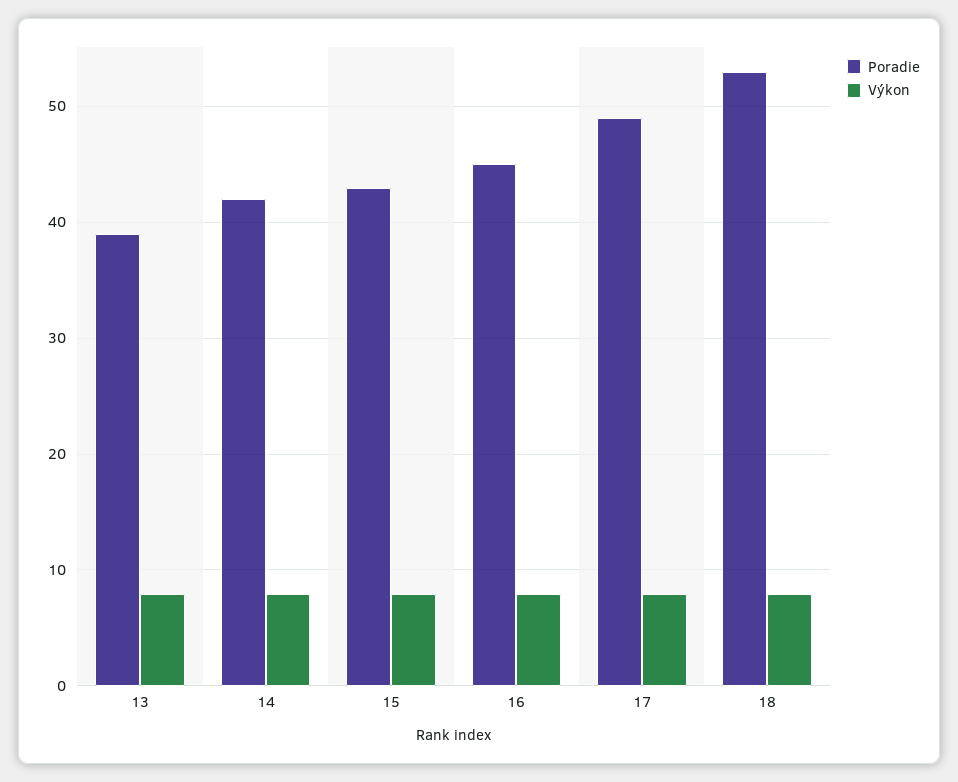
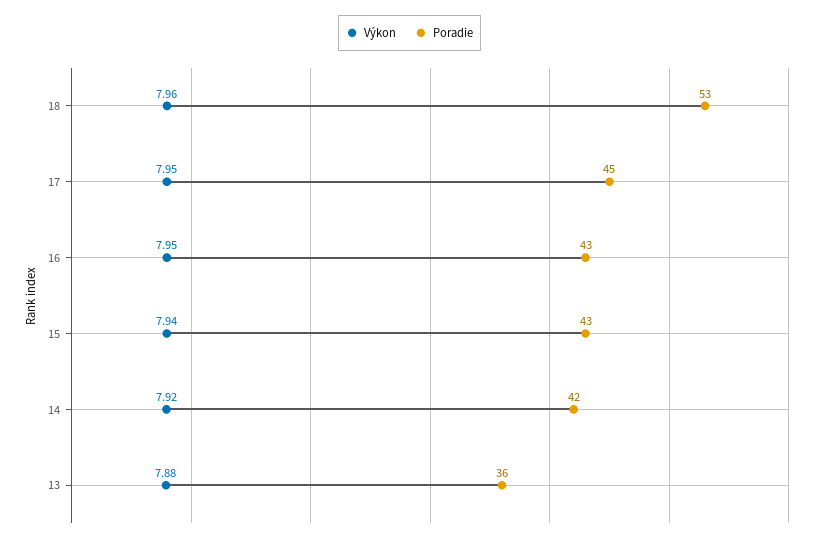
  {
    "Poradie": {
-     "13": 39,
+     "13": 36,
      "14": 42,
      "15": 43,
-     "16": 45,
+     "16": 43,
-     "17": 49,
+     "17": 45,
      "18": 53
    },
    "Výkon": {
      "13": 7.88,
      "14": 7.92,
      "15": 7.94,
      "16": 7.95,
      "17": 7.95,
      "18": 7.96
    }
  }

